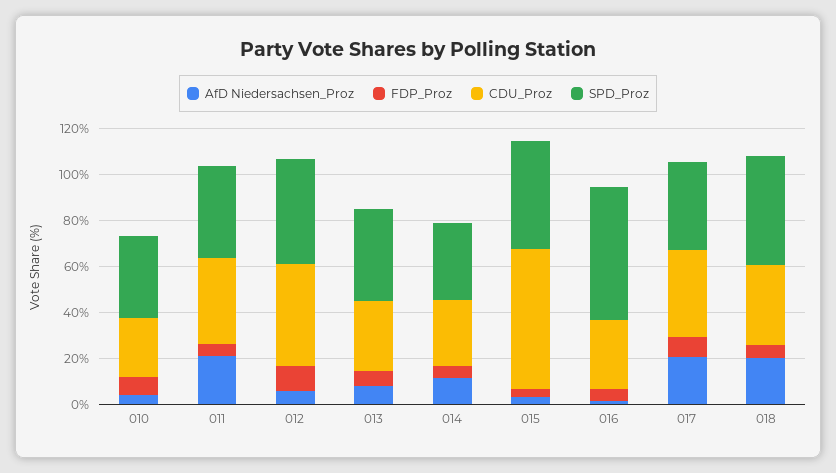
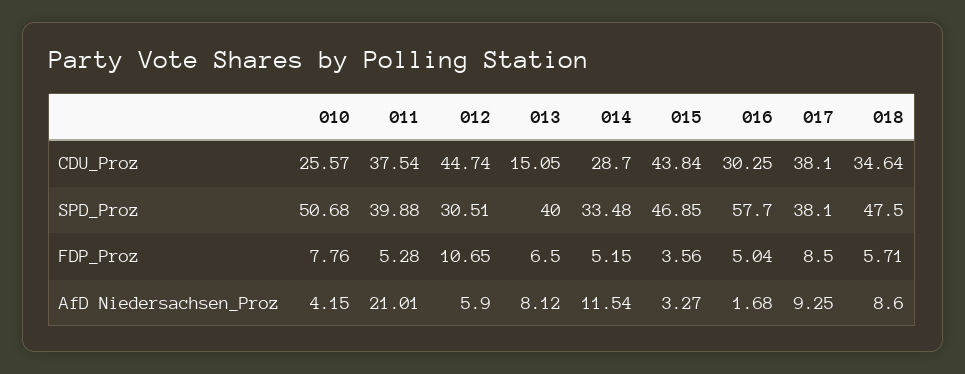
  {
    "AfD Niedersachsen_Proz": {
      "010": 4.15,
      "011": 21.01,
      "012": 5.9,
      "013": 8.12,
      "014": 11.54,
      "015": 3.27,
      "016": 1.68,
-     "017": 20,
+     "017": 9.25,
-     "018": 20
+     "018": 8.6
    },
    "FDP_Proz": {
      "010": 7.76,
      "011": 5.28,
      "012": 10.65,
      "013": 6.5,
      "014": 5.15,
      "015": 3.56,
      "016": 5.04,
      "017": 8.5,
      "018": 5.71
    },
    "CDU_Proz": {
      "010": 25.57,
      "011": 37.54,
      "012": 44.74,
-     "013": 30,
+     "013": 15.05,
      "014": 28.7,
-     "015": 60,
+     "015": 43.84,
      "016": 30.25,
      "017": 38.1,
      "018": 34.64
    },
    "SPD_Proz": {
-     "010": 35,
+     "010": 50.68,
      "011": 39.88,
-     "012": 45,
+     "012": 30.51,
      "013": 40,
      "014": 33.48,
      "015": 46.85,
      "016": 57.7,
      "017": 38.1,
      "018": 47.5
    }
  }

